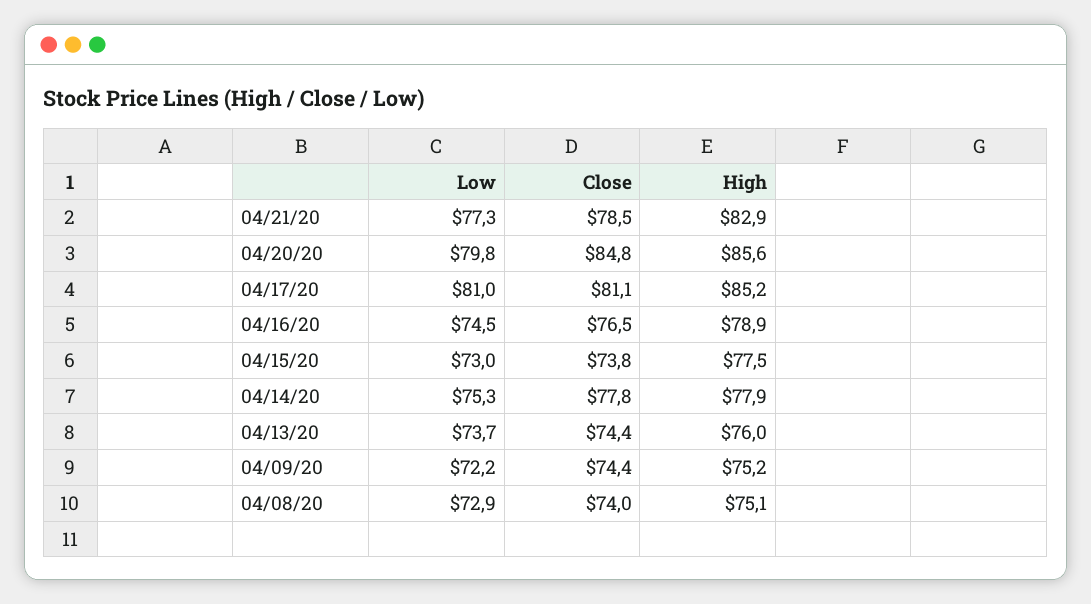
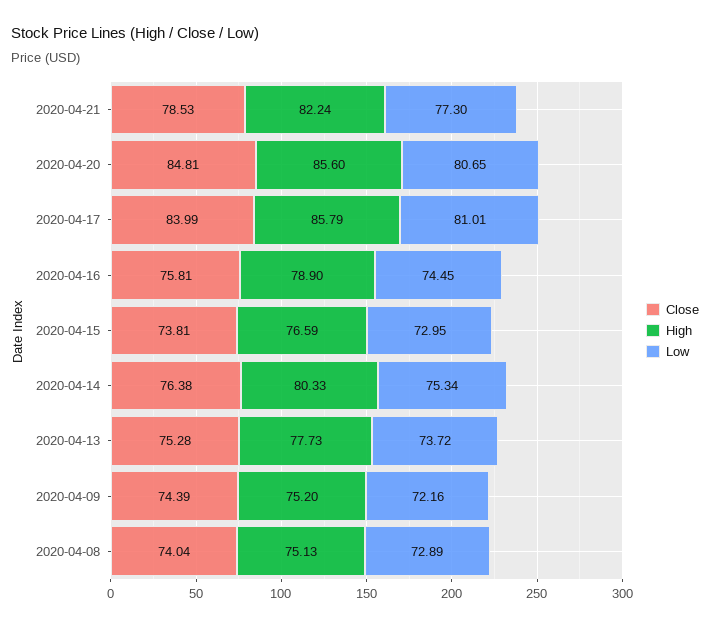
  {
    "Low": {
      "04/21/20": 77.3,
-     "04/20/20": 79.8,
+     "04/20/20": 80.65,
      "04/17/20": 81.01,
      "04/16/20": 74.45,
      "04/15/20": 72.95,
      "04/14/20": 75.34,
      "04/13/20": 73.72,
      "04/09/20": 72.16,
      "04/08/20": 72.89
    },
    "Close": {
      "04/21/20": 78.53,
      "04/20/20": 84.81,
-     "04/17/20": 81.1,
+     "04/17/20": 83.99,
-     "04/16/20": 76.5,
+     "04/16/20": 75.81,
      "04/15/20": 73.81,
-     "04/14/20": 77.8,
+     "04/14/20": 76.38,
-     "04/13/20": 74.4,
+     "04/13/20": 75.28,
      "04/09/20": 74.39,
      "04/08/20": 74.04
    },
    "High": {
-     "04/21/20": 82.9,
+     "04/21/20": 82.24,
      "04/20/20": 85.6,
-     "04/17/20": 85.2,
+     "04/17/20": 85.79,
      "04/16/20": 78.9,
-     "04/15/20": 77.5,
+     "04/15/20": 76.59,
-     "04/14/20": 77.9,
+     "04/14/20": 80.33,
-     "04/13/20": 76,
+     "04/13/20": 77.73,
      "04/09/20": 75.2,
      "04/08/20": 75.13
    }
  }

